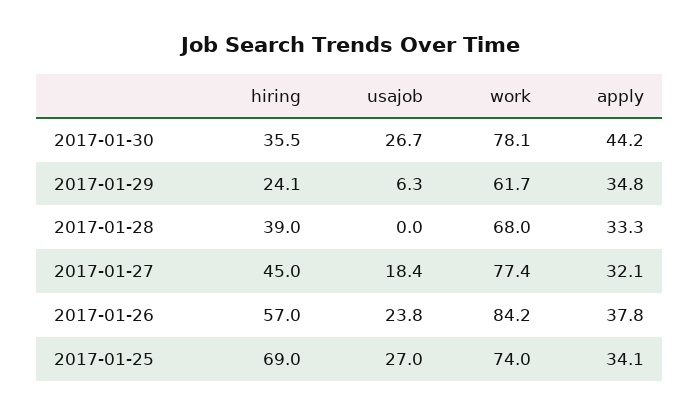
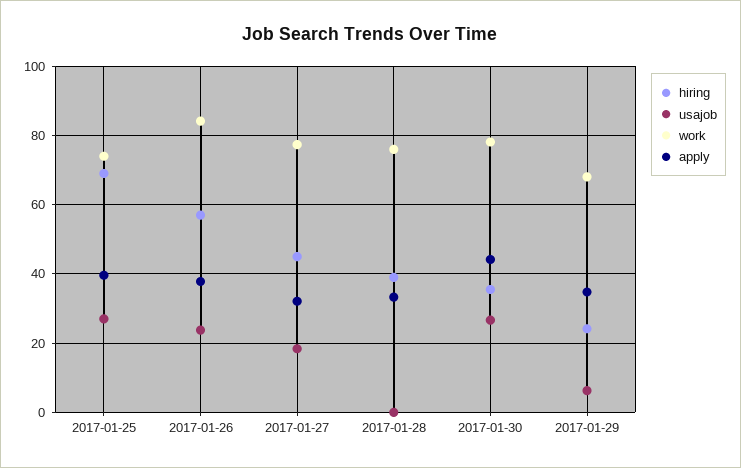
  {
    "hiring": {
      "2017-01-30": 35.5,
      "2017-01-29": 24.1,
      "2017-01-28": 39,
      "2017-01-27": 45,
      "2017-01-26": 57,
      "2017-01-25": 69
    },
    "usajob": {
      "2017-01-30": 26.7,
      "2017-01-29": 6.3,
      "2017-01-28": 0,
      "2017-01-27": 18.4,
      "2017-01-26": 23.8,
      "2017-01-25": 27
    },
    "work": {
      "2017-01-30": 78.1,
-     "2017-01-29": 61.7,
+     "2017-01-29": 68,
-     "2017-01-28": 68,
+     "2017-01-28": 76,
      "2017-01-27": 77.4,
      "2017-01-26": 84.2,
      "2017-01-25": 74
    },
    "apply": {
      "2017-01-30": 44.2,
      "2017-01-29": 34.8,
      "2017-01-28": 33.3,
      "2017-01-27": 32.1,
      "2017-01-26": 37.8,
-     "2017-01-25": 34.1
+     "2017-01-25": 40
    }
  }

